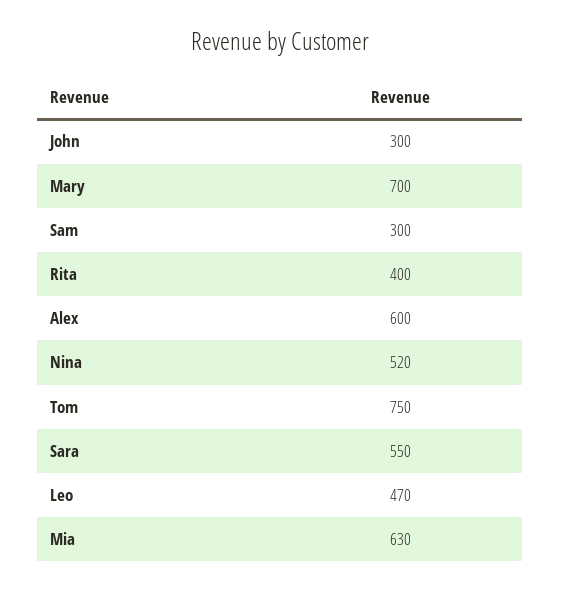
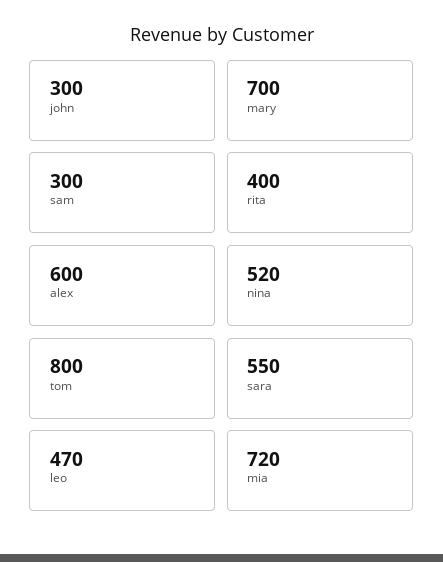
  {
    "John": 300,
    "Mary": 700,
    "Sam": 300,
    "Rita": 400,
    "Alex": 600,
    "Nina": 520,
-   "Tom": 750,
+   "Tom": 800,
    "Sara": 550,
    "Leo": 470,
-   "Mia": 630
+   "Mia": 720
  }

